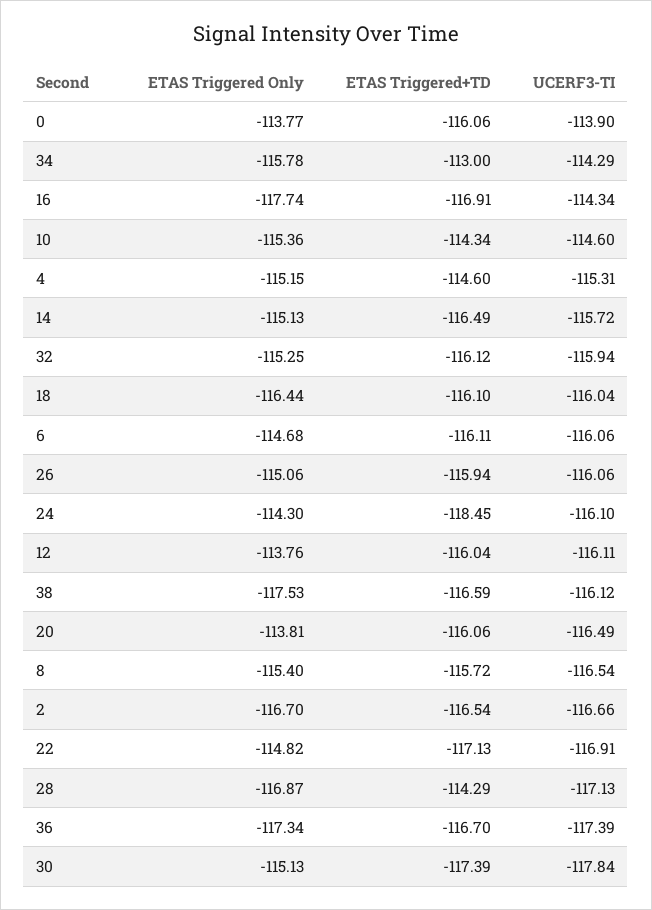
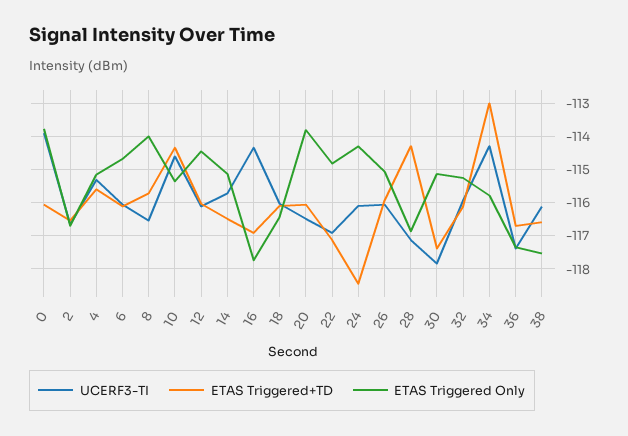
  {
    "ETAS Triggered Only": {
      "0": -113.77,
      "34": -115.78,
      "16": -117.74,
      "10": -115.36,
      "4": -115.15,
      "14": -115.13,
      "32": -115.25,
      "18": -116.44,
      "6": -114.68,
      "26": -115.06,
      "24": -114.3,
-     "12": -113.76,
+     "12": -114.4,
      "38": -117.53,
      "20": -113.81,
-     "8": -115.4,
+     "8": -114,
      "2": -116.7,
      "22": -114.82,
      "28": -116.87,
      "36": -117.34,
      "30": -115.13
    },
    "ETAS Triggered+TD": {
      "0": -116.06,
      "34": -113,
      "16": -116.91,
      "10": -114.34,
-     "4": -114.6,
+     "4": -115.6,
      "14": -116.49,
      "32": -116.12,
      "18": -116.1,
      "6": -116.11,
      "26": -115.94,
      "24": -118.45,
      "12": -116.04,
      "38": -116.59,
      "20": -116.06,
      "8": -115.72,
      "2": -116.54,
      "22": -117.13,
      "28": -114.29,
      "36": -116.7,
      "30": -117.39
    },
    "UCERF3-TI": {
      "0": -113.9,
      "34": -114.29,
      "16": -114.34,
      "10": -114.6,
      "4": -115.31,
      "14": -115.72,
      "32": -115.94,
      "18": -116.04,
      "6": -116.06,
      "26": -116.06,
      "24": -116.1,
      "12": -116.11,
      "38": -116.12,
      "20": -116.49,
      "8": -116.54,
      "2": -116.66,
      "22": -116.91,
      "28": -117.13,
      "36": -117.39,
      "30": -117.84
    }
  }

